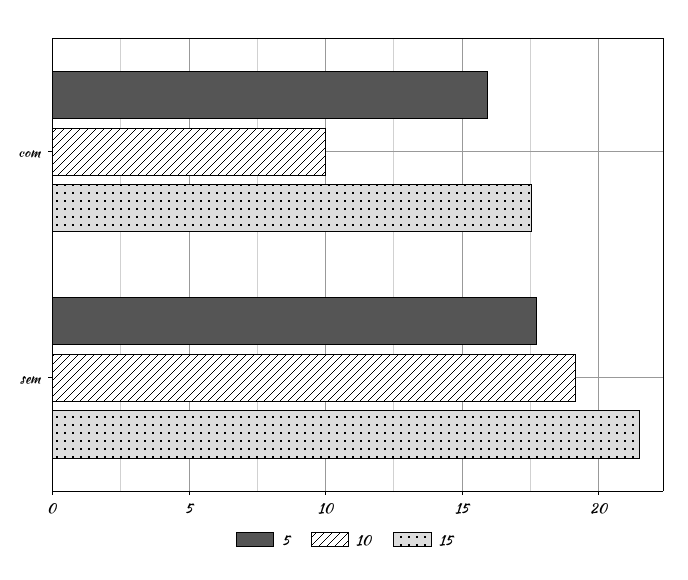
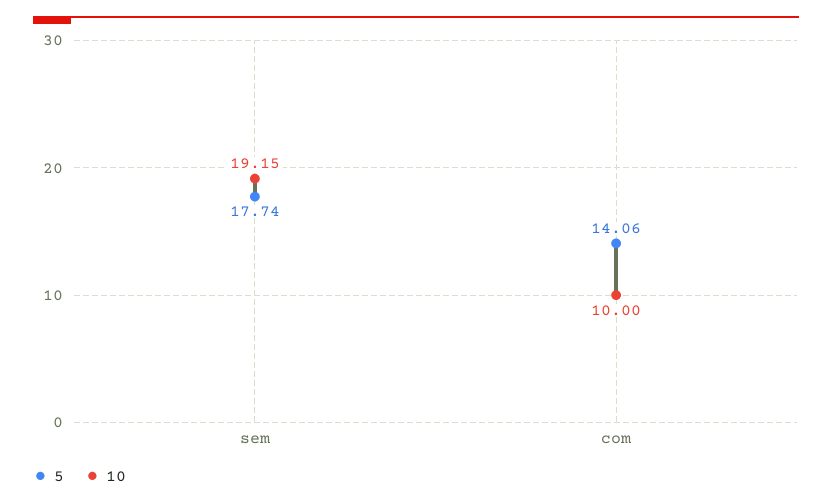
  {
    "5": {
-     "com": 16,
+     "com": 14.06,
      "sem": 17.74
    },
    "10": {
      "com": 10,
      "sem": 19.15
-   },
+   }
-   "15": {
-     "com": 17.5,
-     "sem": 21.5
-   }
  }

